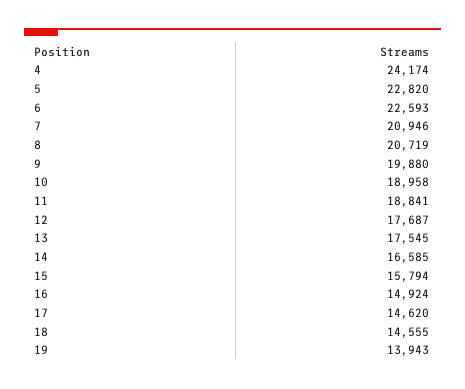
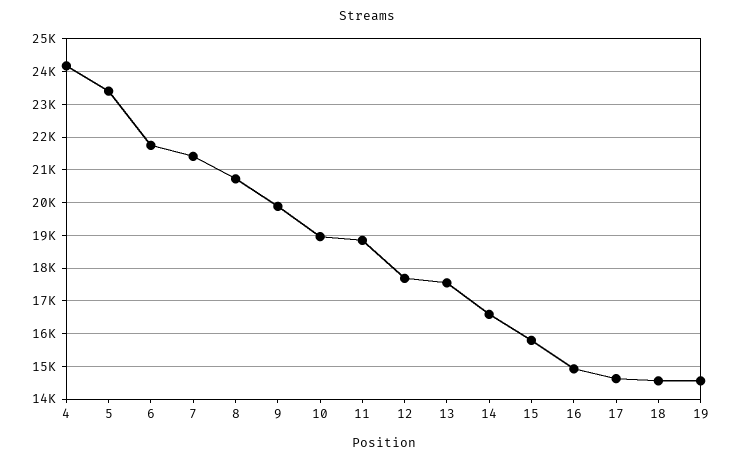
  {
    "4": 24174,
-   "5": 22820,
+   "5": 23400,
-   "6": 22593,
+   "6": 21800,
-   "7": 20946,
+   "7": 21400,
    "8": 20719,
    "9": 19880,
    "10": 18958,
    "11": 18841,
    "12": 17687,
    "13": 17545,
    "14": 16585,
    "15": 15794,
    "16": 14924,
    "17": 14620,
    "18": 14555,
-   "19": 13943
+   "19": 14600
  }

